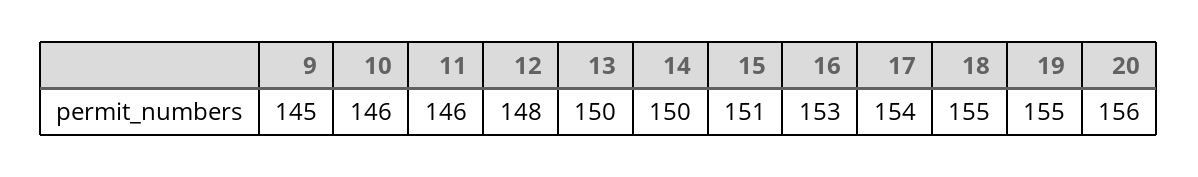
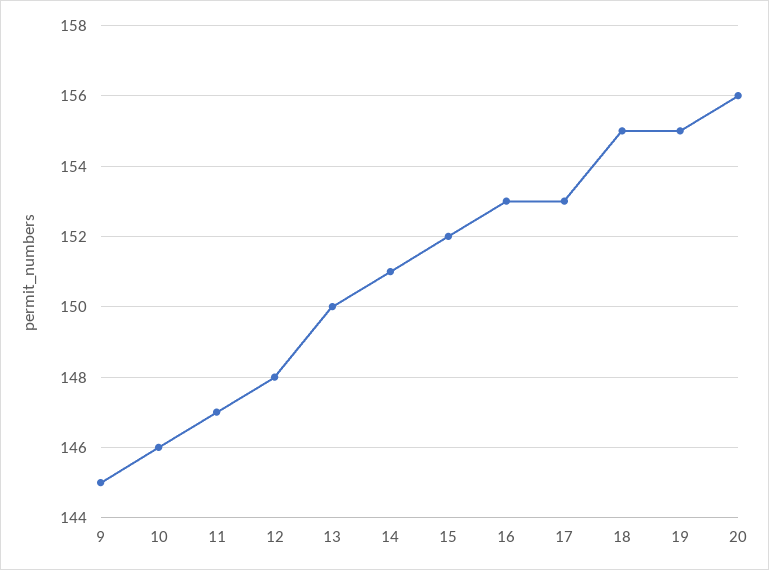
  {
    "9": 145,
    "10": 146,
-   "11": 146,
+   "11": 147,
    "12": 148,
    "13": 150,
-   "14": 150,
+   "14": 151,
-   "15": 151,
+   "15": 152,
    "16": 153,
-   "17": 154,
+   "17": 153,
    "18": 155,
    "19": 155,
    "20": 156
  }

